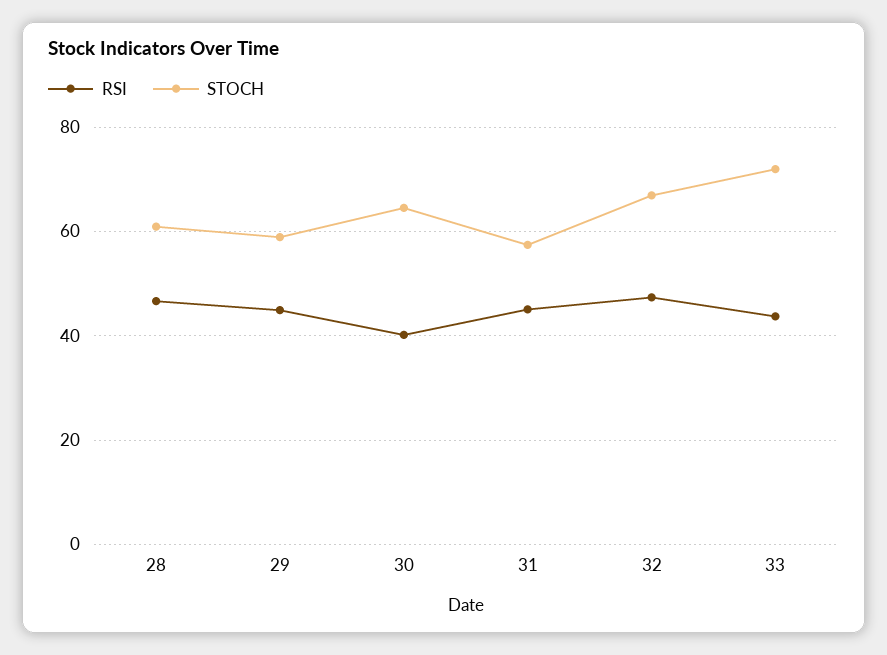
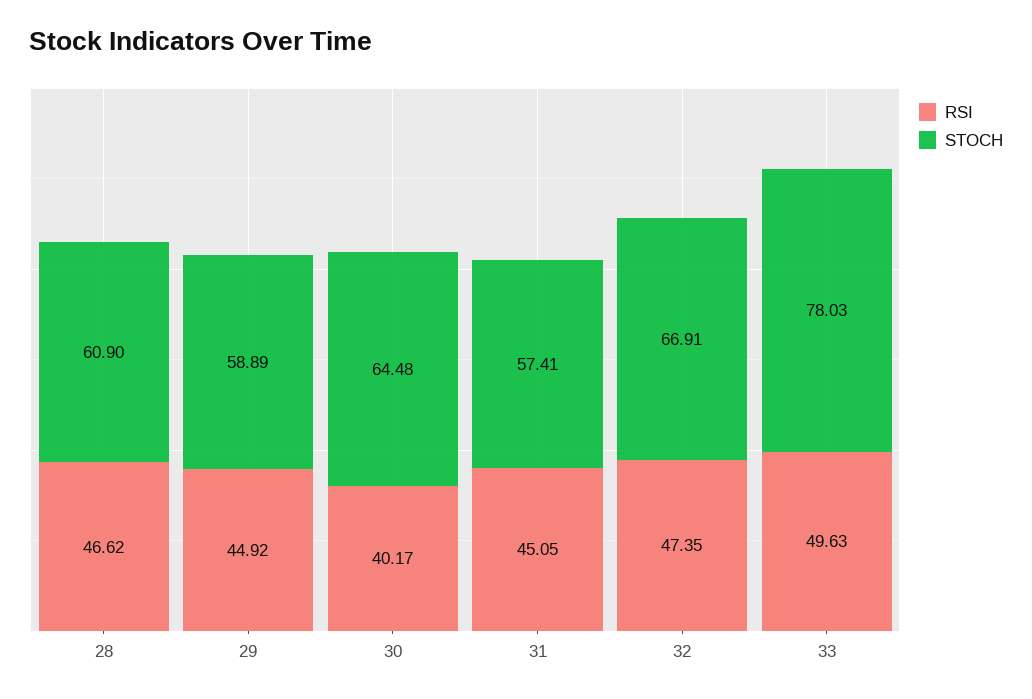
  {
    "RSI": {
      "28": 46.62,
      "29": 44.92,
      "30": 40.17,
      "31": 45.05,
      "32": 47.35,
-     "33": 44
+     "33": 49.63
    },
    "STOCH": {
      "28": 60.9,
      "29": 58.89,
      "30": 64.48,
      "31": 57.41,
      "32": 66.91,
-     "33": 72
+     "33": 78.03
    }
  }

